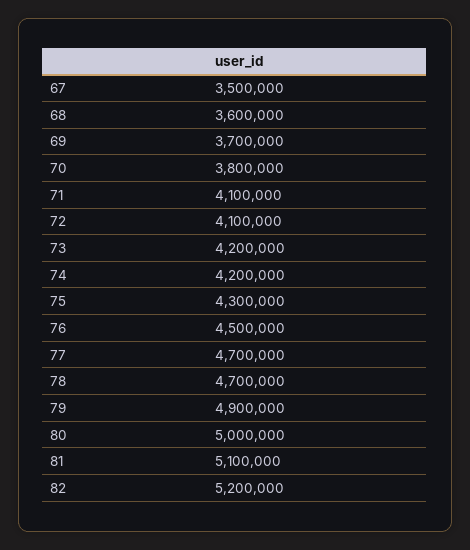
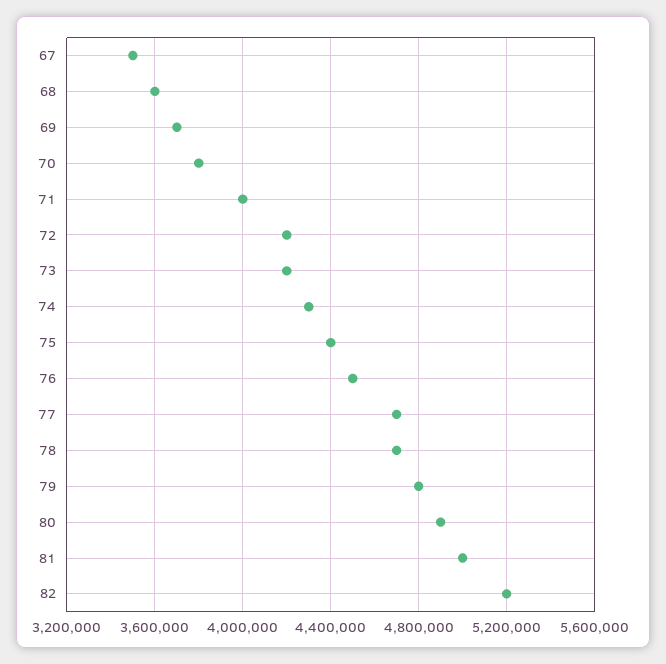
  {
    "67": 3500000,
    "68": 3600000,
    "69": 3700000,
    "70": 3800000,
-   "71": 4100000,
+   "71": 4000000,
-   "72": 4100000,
+   "72": 4200000,
    "73": 4200000,
-   "74": 4200000,
+   "74": 4300000,
-   "75": 4300000,
+   "75": 4400000,
    "76": 4500000,
    "77": 4700000,
    "78": 4700000,
-   "79": 4900000,
+   "79": 4800000,
-   "80": 5000000,
+   "80": 4900000,
-   "81": 5100000,
+   "81": 5000000,
    "82": 5200000
  }

